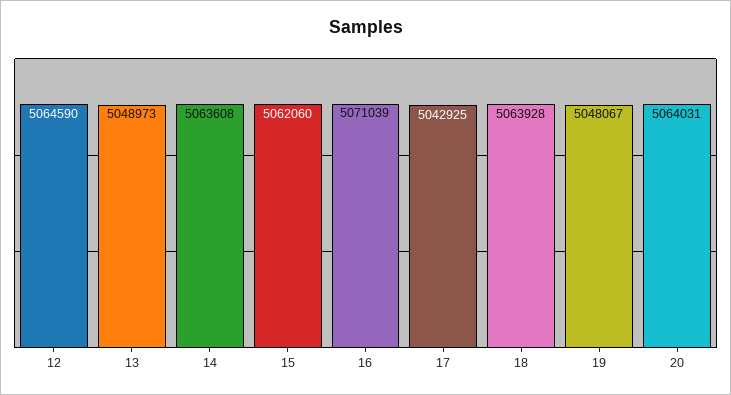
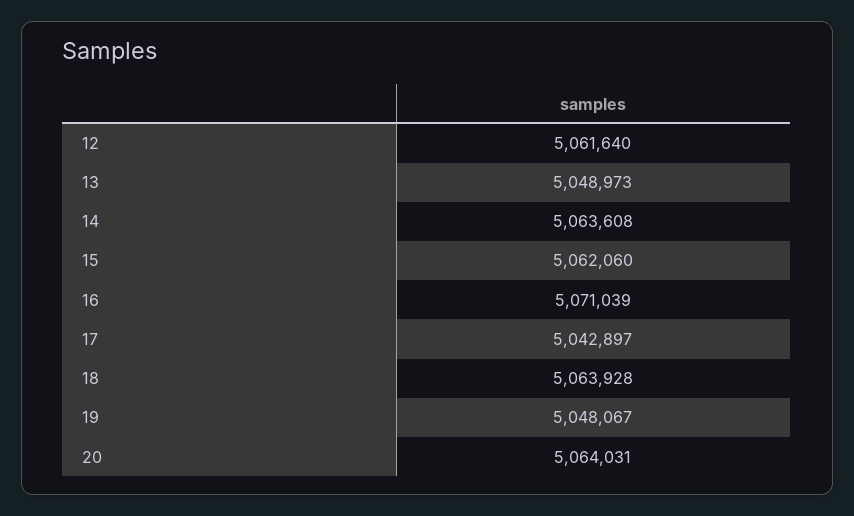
  {
-   "12": 5064590,
+   "12": 5061640,
    "13": 5048973,
    "14": 5063608,
    "15": 5062060,
    "16": 5071039,
-   "17": 5042925,
+   "17": 5042897,
    "18": 5063928,
    "19": 5048067,
    "20": 5064031
  }

